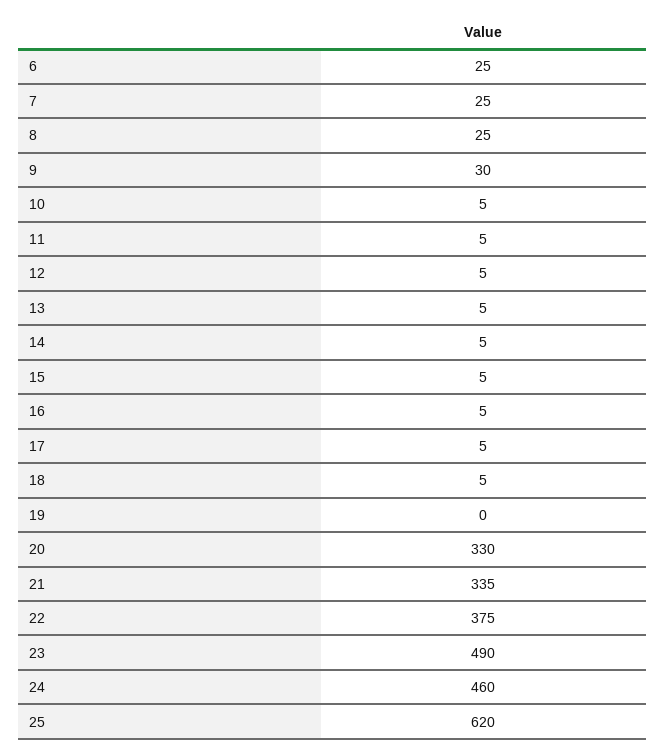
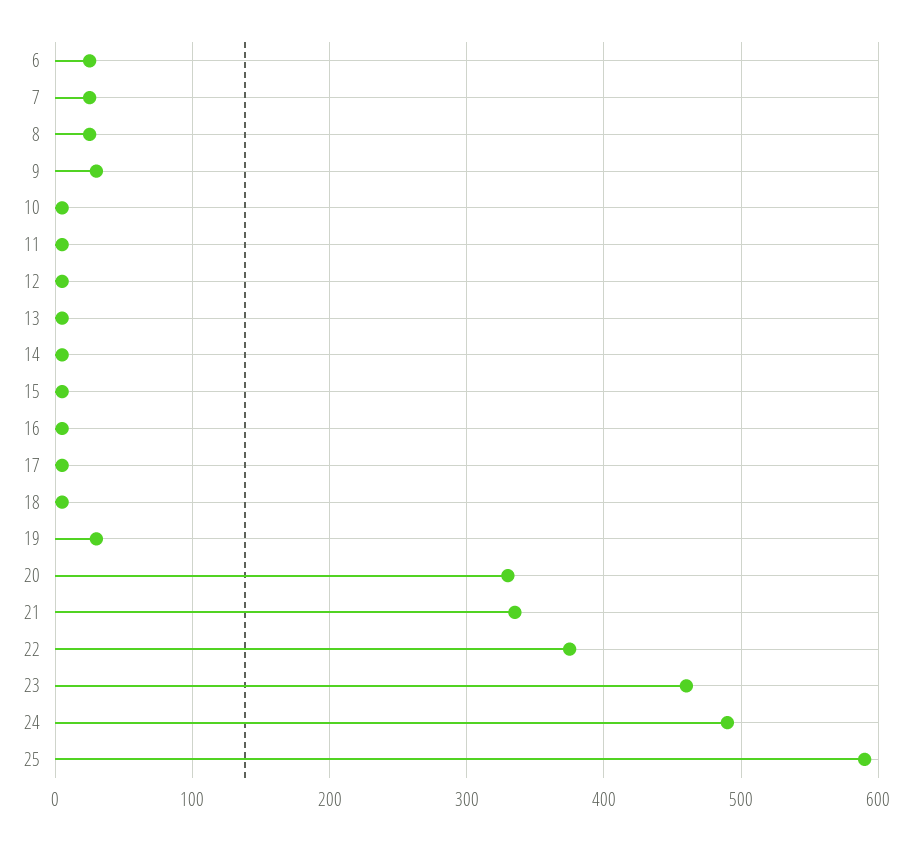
  {
    "6": 25,
    "7": 25,
    "8": 25,
    "9": 30,
    "10": 5,
    "11": 5,
    "12": 5,
    "13": 5,
    "14": 5,
    "15": 5,
    "16": 5,
    "17": 5,
    "18": 5,
-   "19": 0,
+   "19": 30,
    "20": 330,
    "21": 335,
    "22": 375,
-   "23": 490,
+   "23": 460,
-   "24": 460,
+   "24": 490,
-   "25": 620
+   "25": 590
  }

